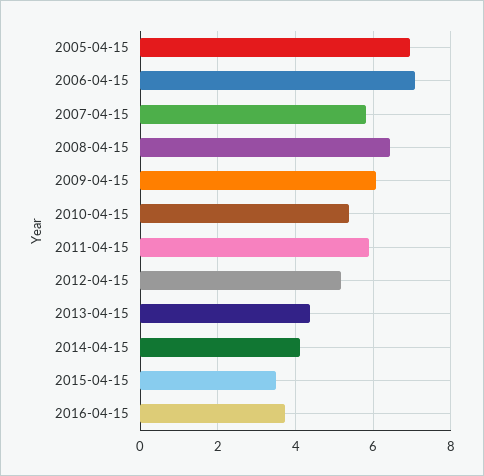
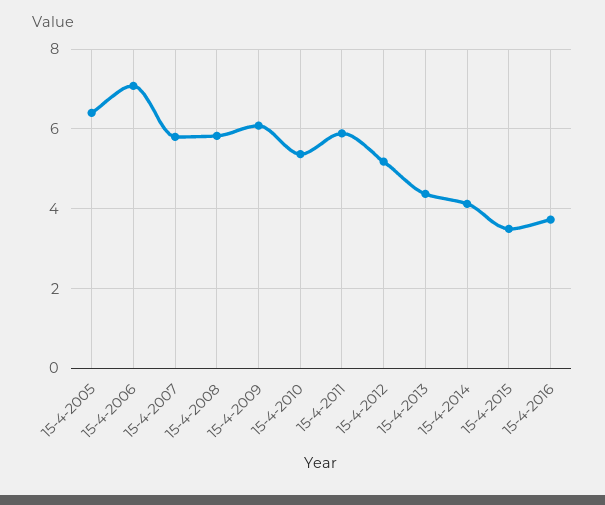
  {
-   "2005-04-15": 7,
+   "2005-04-15": 6.4,
    "2006-04-15": 7,
    "2007-04-15": 5.8,
-   "2008-04-15": 6.4,
+   "2008-04-15": 5.8,
    "2009-04-15": 6,
    "2010-04-15": 5.4,
    "2011-04-15": 5.8,
    "2012-04-15": 5.2,
    "2013-04-15": 4.4,
    "2014-04-15": 4.2,
    "2015-04-15": 3.4,
    "2016-04-15": 3.8
  }

